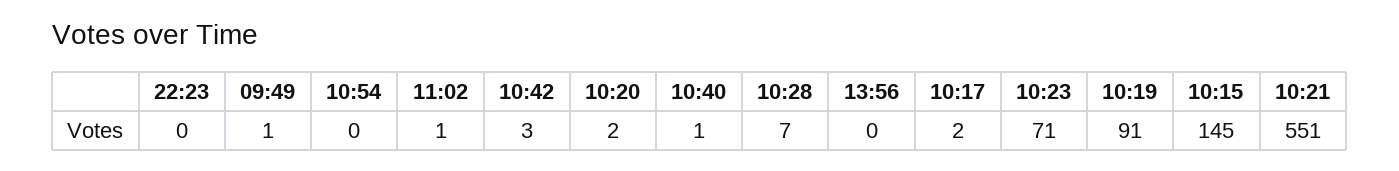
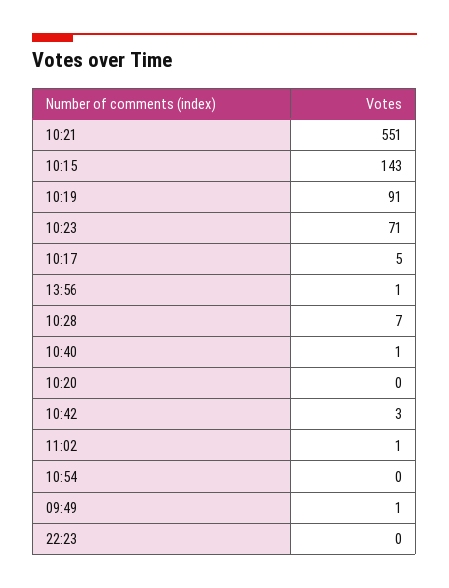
  {
    "22:23": 0,
    "09:49": 1,
    "10:54": 0,
    "11:02": 1,
    "10:42": 3,
-   "10:20": 2,
+   "10:20": 0,
    "10:40": 1,
    "10:28": 7,
-   "13:56": 0,
+   "13:56": 1,
-   "10:17": 2,
+   "10:17": 5,
    "10:23": 71,
    "10:19": 91,
-   "10:15": 145,
+   "10:15": 143,
    "10:21": 551
  }

